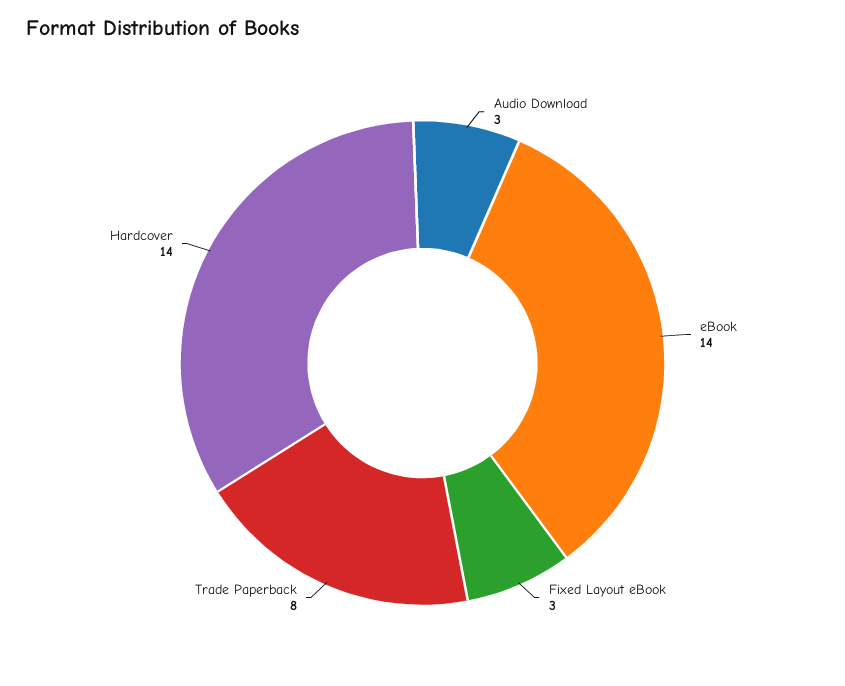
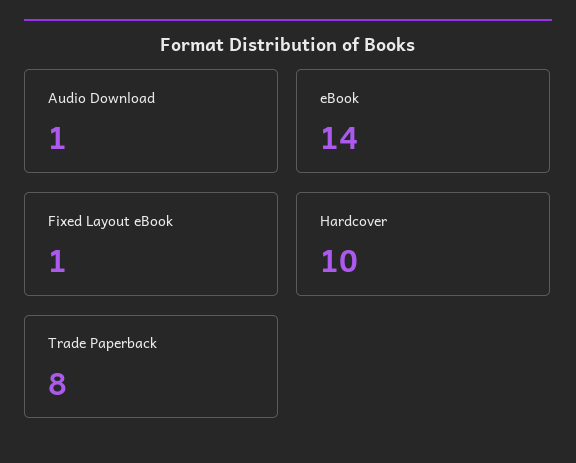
  {
-   "Audio Download": 3,
+   "Audio Download": 1,
    "eBook": 14,
-   "Fixed Layout eBook": 3,
+   "Fixed Layout eBook": 1,
    "Trade Paperback": 8,
-   "Hardcover": 14
+   "Hardcover": 10
  }

